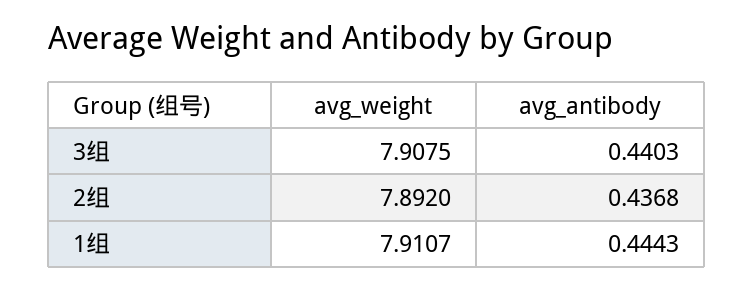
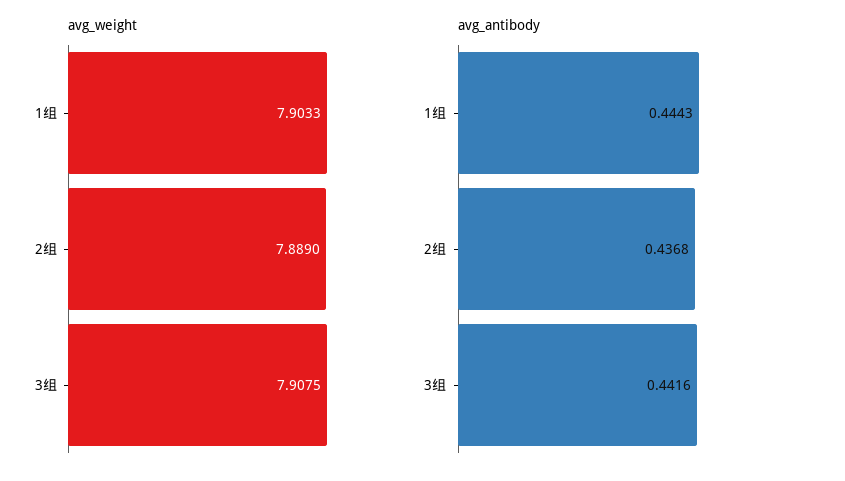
  {
    "avg_weight": {
      "3组": 7.9075,
-     "2组": 7.892,
+     "2组": 7.889,
-     "1组": 7.9107
+     "1组": 7.9033
    },
    "avg_antibody": {
-     "3组": 0.4403,
+     "3组": 0.4416,
      "2组": 0.4368,
      "1组": 0.4443
    }
  }

